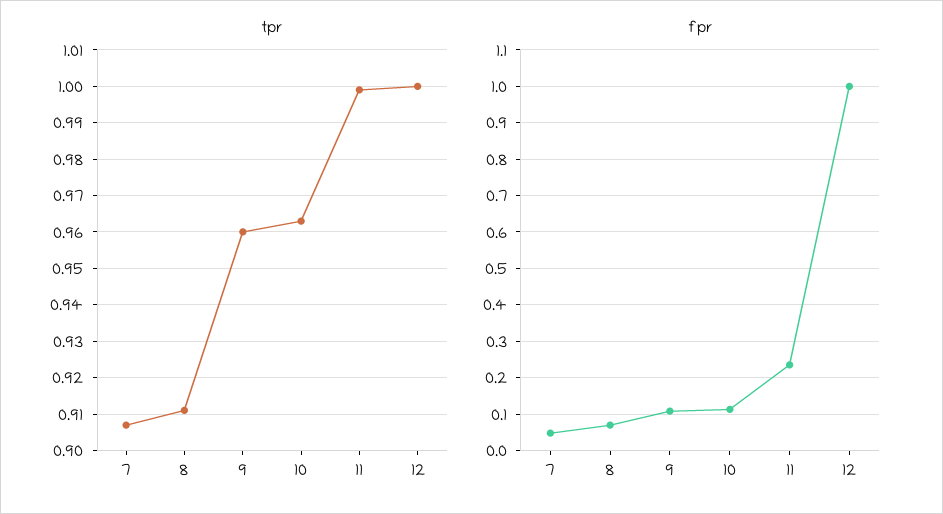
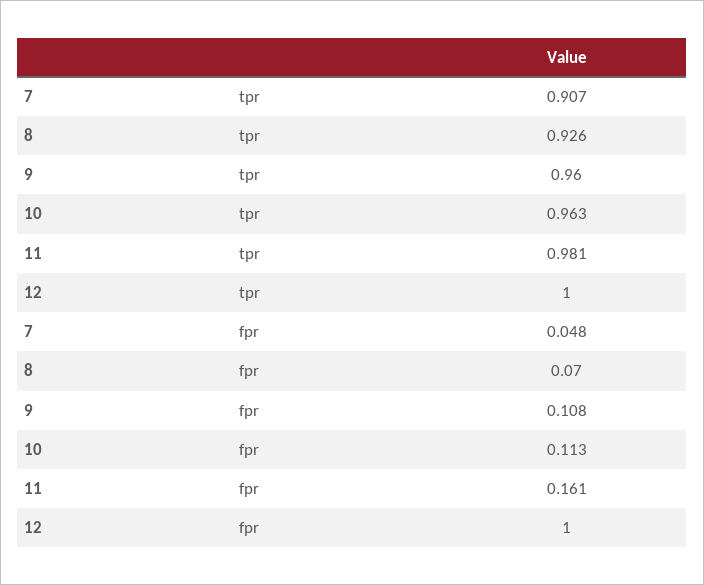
  {
    "tpr": {
      "7": 0.907,
-     "8": 0.91,
+     "8": 0.926,
      "9": 0.96,
      "10": 0.963,
-     "11": 1,
+     "11": 0.981,
      "12": 1
    },
    "fpr": {
      "7": 0.048,
      "8": 0.07,
      "9": 0.108,
      "10": 0.113,
-     "11": 0.24,
+     "11": 0.161,
      "12": 1
    }
  }

